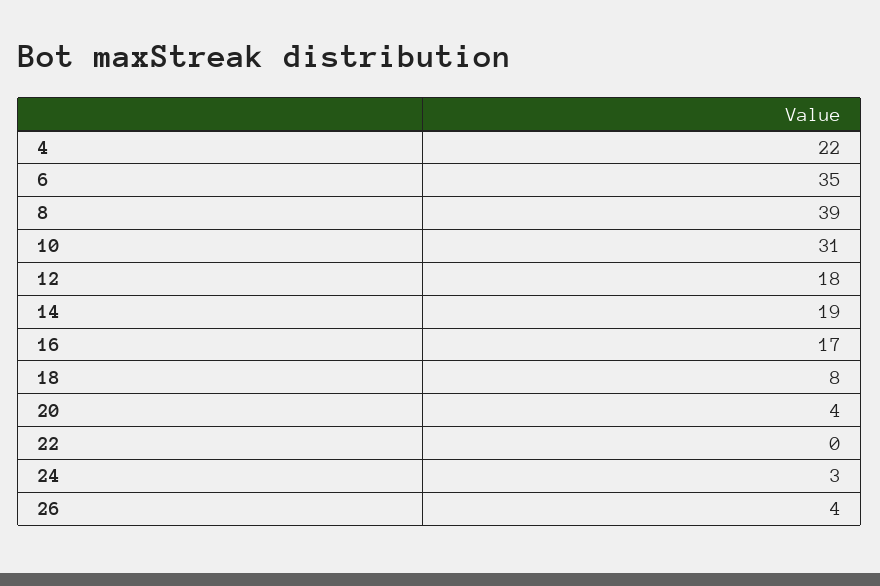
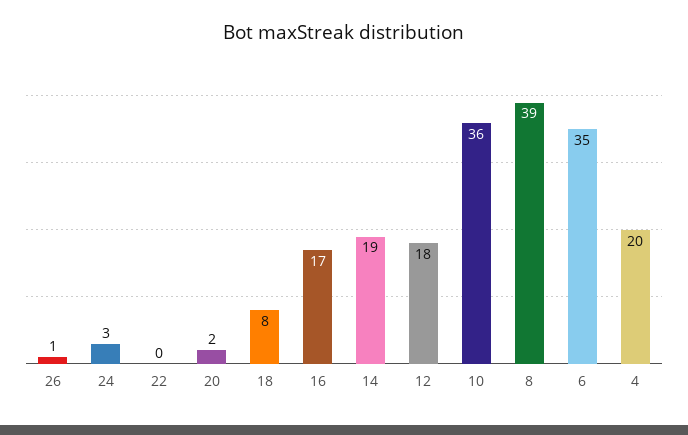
  {
-   "4": 22,
+   "4": 20,
    "6": 35,
    "8": 39,
-   "10": 31,
+   "10": 36,
    "12": 18,
    "14": 19,
    "16": 17,
    "18": 8,
-   "20": 4,
+   "20": 2,
    "22": 0,
    "24": 3,
-   "26": 4
+   "26": 1
  }

